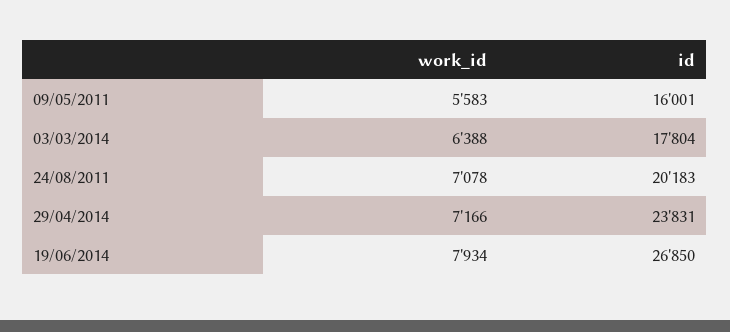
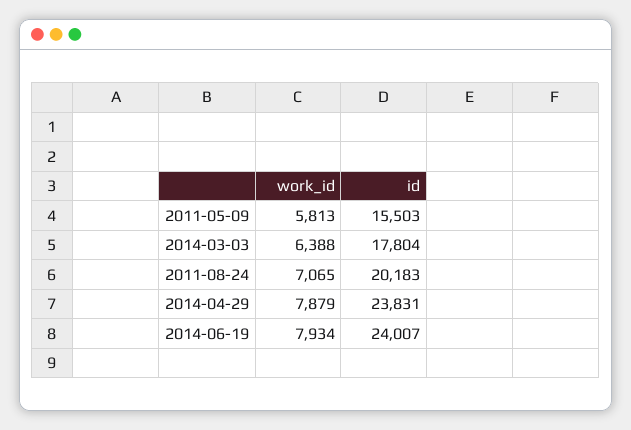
  {
    "work_id": {
-     "09/05/2011": 5583,
+     "09/05/2011": 5813,
      "03/03/2014": 6388,
-     "24/08/2011": 7078,
+     "24/08/2011": 7065,
-     "29/04/2014": 7166,
+     "29/04/2014": 7879,
      "19/06/2014": 7934
    },
    "id": {
-     "09/05/2011": 16001,
+     "09/05/2011": 15503,
      "03/03/2014": 17804,
      "24/08/2011": 20183,
      "29/04/2014": 23831,
-     "19/06/2014": 26850
+     "19/06/2014": 24007
    }
  }

